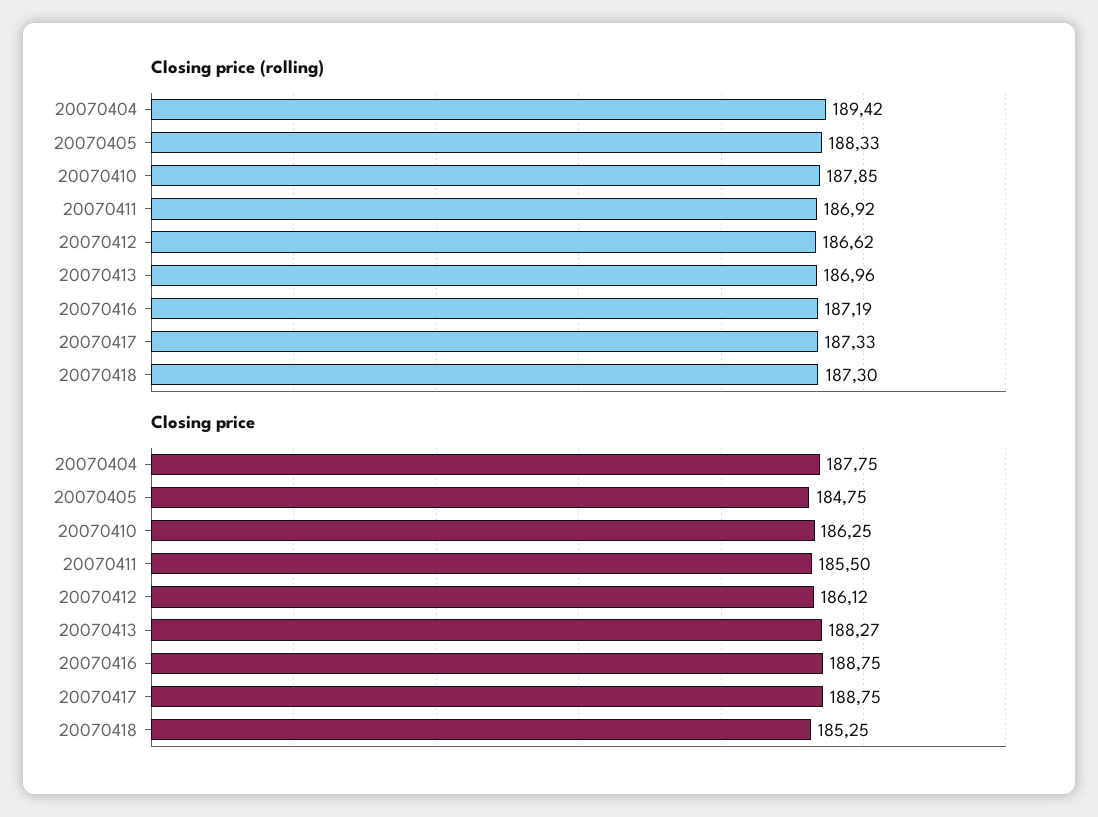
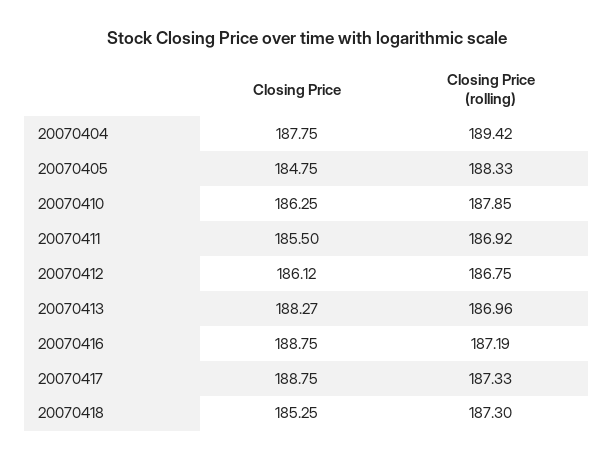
  {
    "Closing price (rolling)": {
      "20070404": 189.42,
      "20070405": 188.33,
      "20070410": 187.85,
      "20070411": 186.92,
-     "20070412": 186.62,
+     "20070412": 186.75,
      "20070413": 186.96,
      "20070416": 187.19,
      "20070417": 187.33,
      "20070418": 187.3
    },
    "Closing price": {
      "20070404": 187.75,
      "20070405": 184.75,
      "20070410": 186.25,
      "20070411": 185.5,
      "20070412": 186.12,
      "20070413": 188.27,
      "20070416": 188.75,
      "20070417": 188.75,
      "20070418": 185.25
    }
  }

